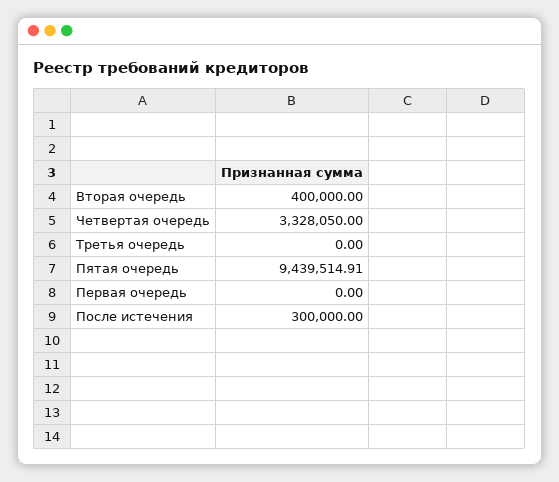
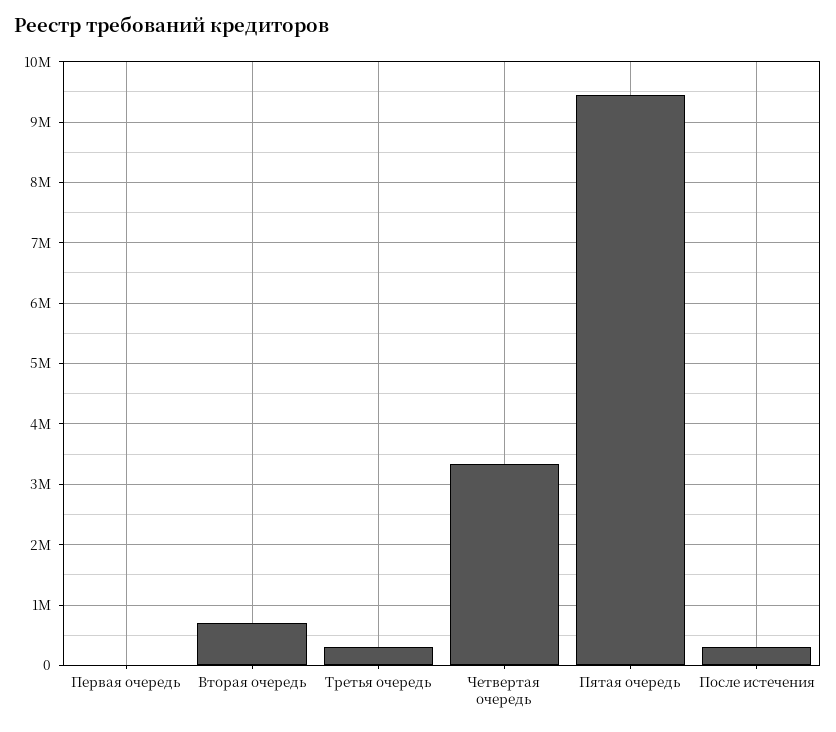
  {
-   "Вторая очередь": 400000,
+   "Вторая очередь": 700000,
    "Четвертая очередь": 3328050,
-   "Третья очередь": 0,
+   "Третья очередь": 300000,
    "Пятая очередь": 9439514.91,
    "Первая очередь": 0,
    "После истечения": 300000
  }

